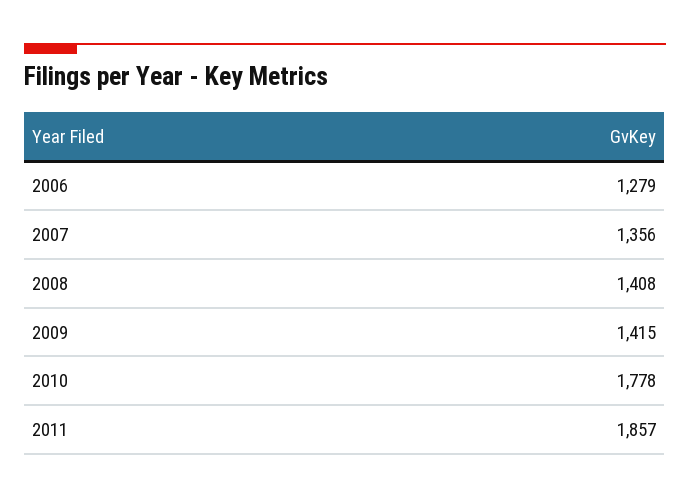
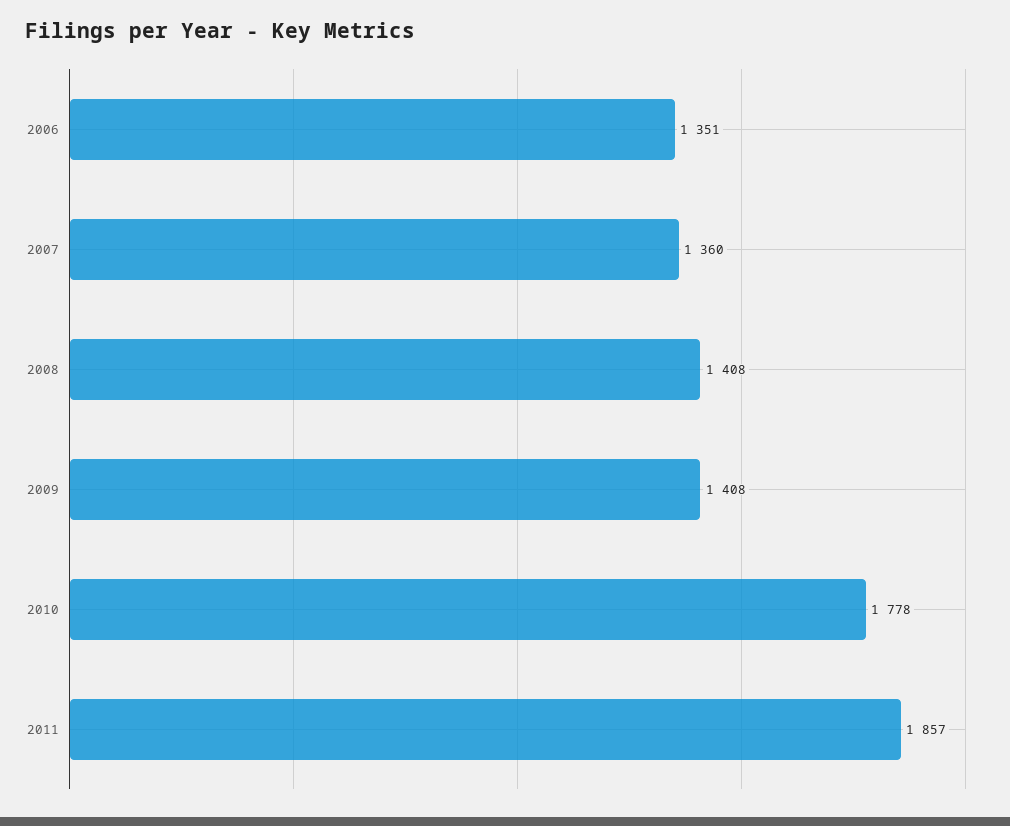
  {
-   "2006": 1279,
+   "2006": 1351,
-   "2007": 1356,
+   "2007": 1360,
    "2008": 1408,
-   "2009": 1415,
+   "2009": 1408,
    "2010": 1778,
    "2011": 1857
  }

